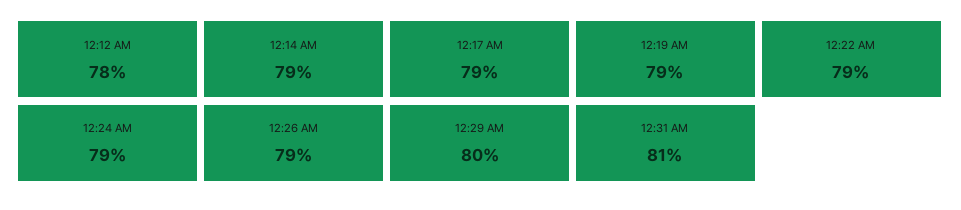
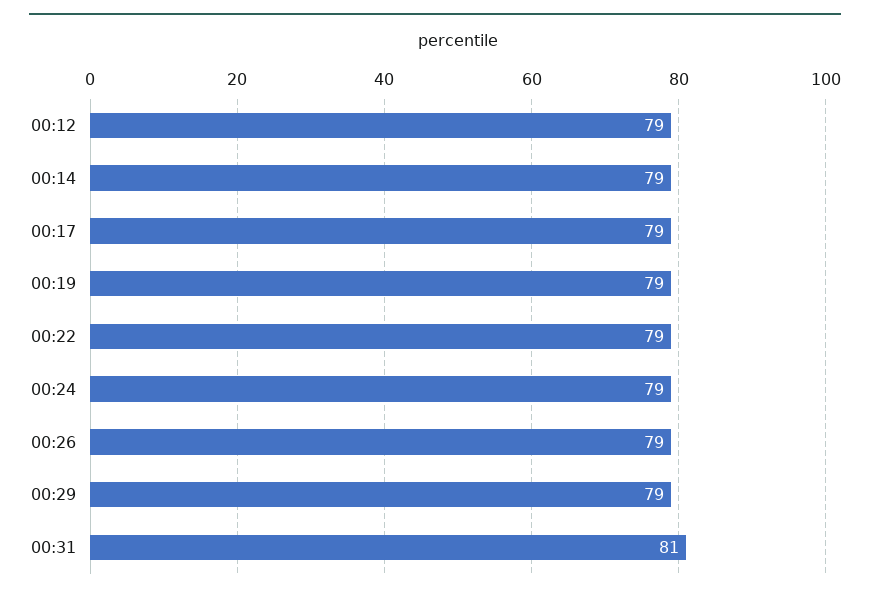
  {
-   "12:12 AM": 78,
+   "12:12 AM": 79,
    "12:14 AM": 79,
    "12:17 AM": 79,
    "12:19 AM": 79,
    "12:22 AM": 79,
    "12:24 AM": 79,
    "12:26 AM": 79,
-   "12:29 AM": 80,
+   "12:29 AM": 79,
    "12:31 AM": 81
  }

